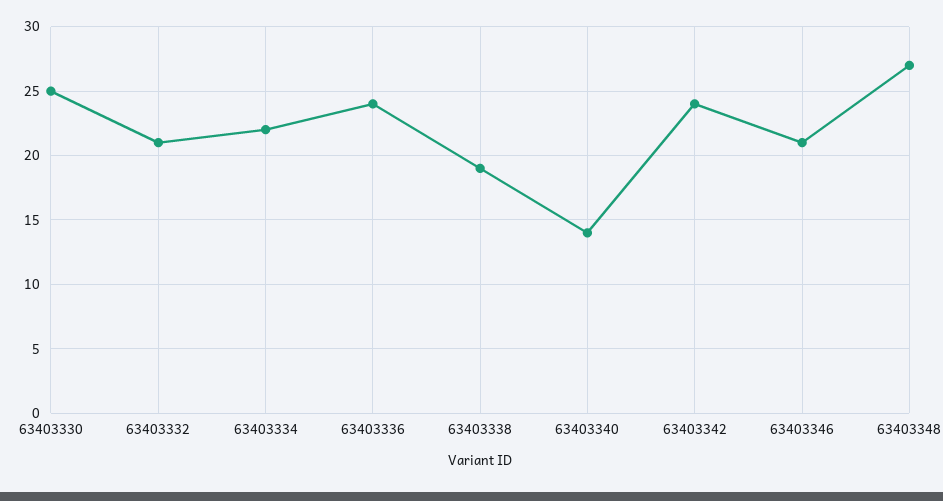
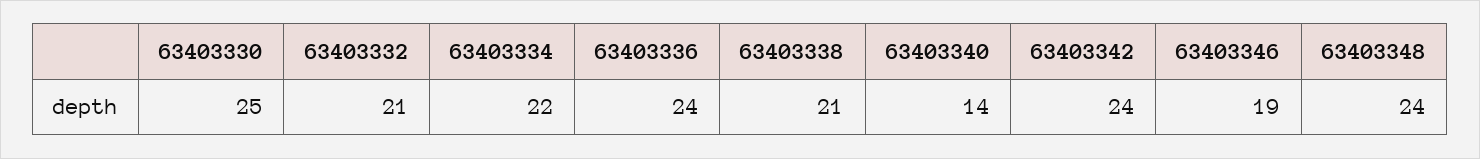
  {
    "63403330": 25,
    "63403332": 21,
    "63403334": 22,
    "63403336": 24,
-   "63403338": 19,
+   "63403338": 21,
    "63403340": 14,
    "63403342": 24,
-   "63403346": 21,
+   "63403346": 19,
-   "63403348": 27
+   "63403348": 24
  }

